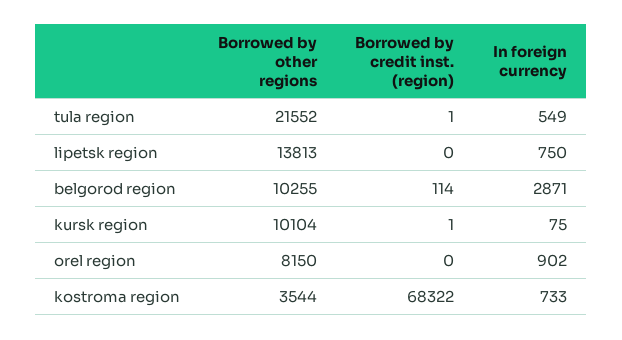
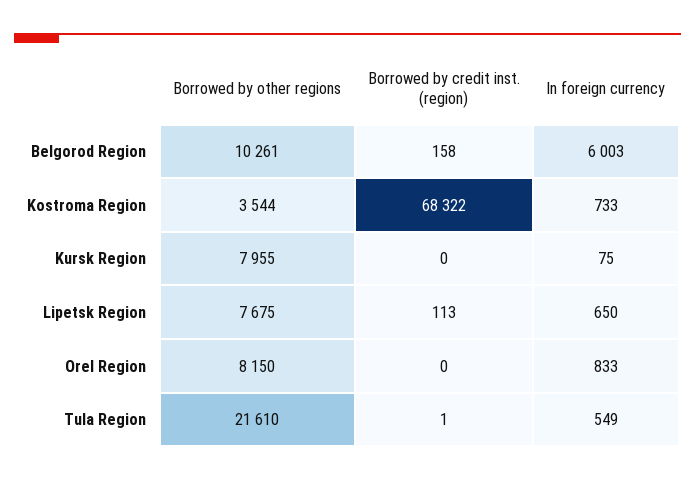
  {
    "Borrowed by other regions": {
-     "tula region": 21552,
+     "tula region": 21610,
-     "lipetsk region": 13813,
+     "lipetsk region": 7675,
-     "belgorod region": 10255,
+     "belgorod region": 10261,
-     "kursk region": 10104,
+     "kursk region": 7955,
      "orel region": 8150,
      "kostroma region": 3544
    },
    "Borrowed by credit inst. (region)": {
      "tula region": 1,
-     "lipetsk region": 0,
+     "lipetsk region": 113,
-     "belgorod region": 114,
+     "belgorod region": 158,
-     "kursk region": 1,
+     "kursk region": 0,
      "orel region": 0,
      "kostroma region": 68322
    },
    "In foreign currency": {
      "tula region": 549,
-     "lipetsk region": 750,
+     "lipetsk region": 650,
-     "belgorod region": 2871,
+     "belgorod region": 6003,
      "kursk region": 75,
-     "orel region": 902,
+     "orel region": 833,
      "kostroma region": 733
    }
  }

